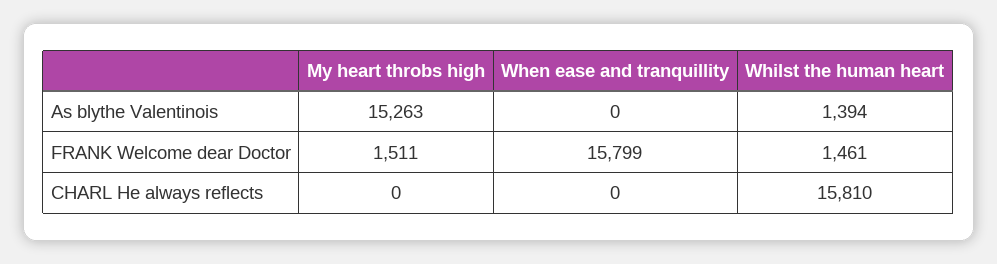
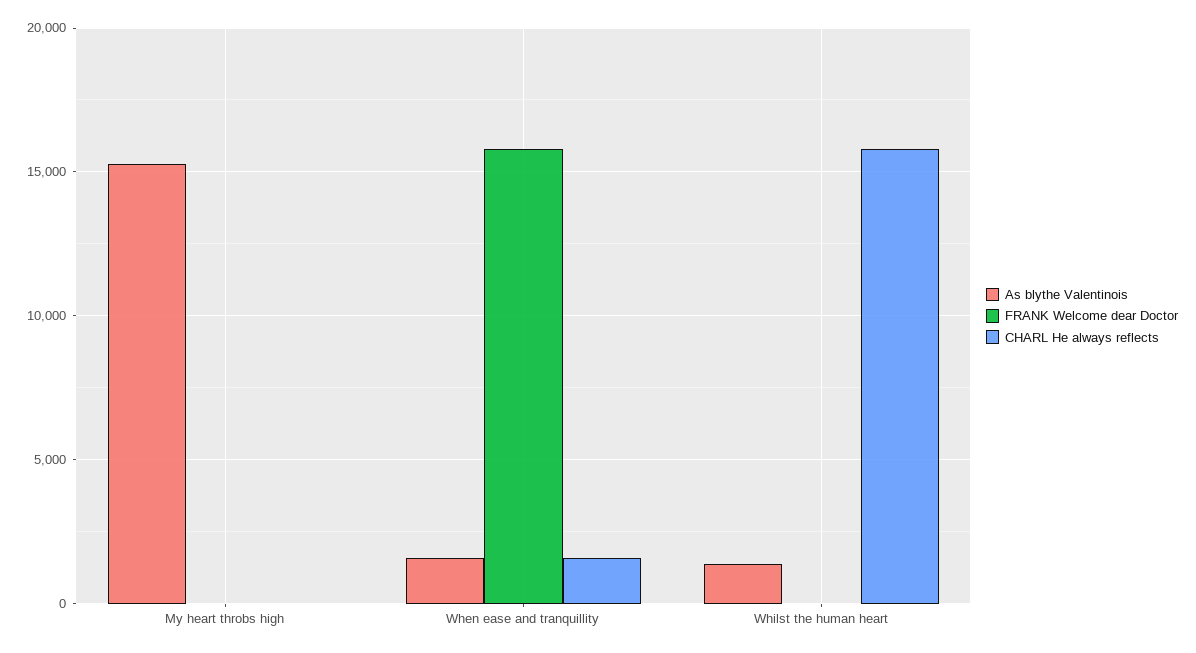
  {
    "As blythe Valentinois": {
      "My heart throbs high": 15263,
-     "When ease and tranquillity": 0,
+     "When ease and tranquillity": 1500,
      "Whilst the human heart": 1394
    },
    "FRANK Welcome dear Doctor": {
-     "My heart throbs high": 1511,
+     "My heart throbs high": 0,
      "When ease and tranquillity": 15799,
-     "Whilst the human heart": 1461
+     "Whilst the human heart": 0
    },
    "CHARL He always reflects": {
      "My heart throbs high": 0,
-     "When ease and tranquillity": 0,
+     "When ease and tranquillity": 1500,
      "Whilst the human heart": 15810
    }
  }

